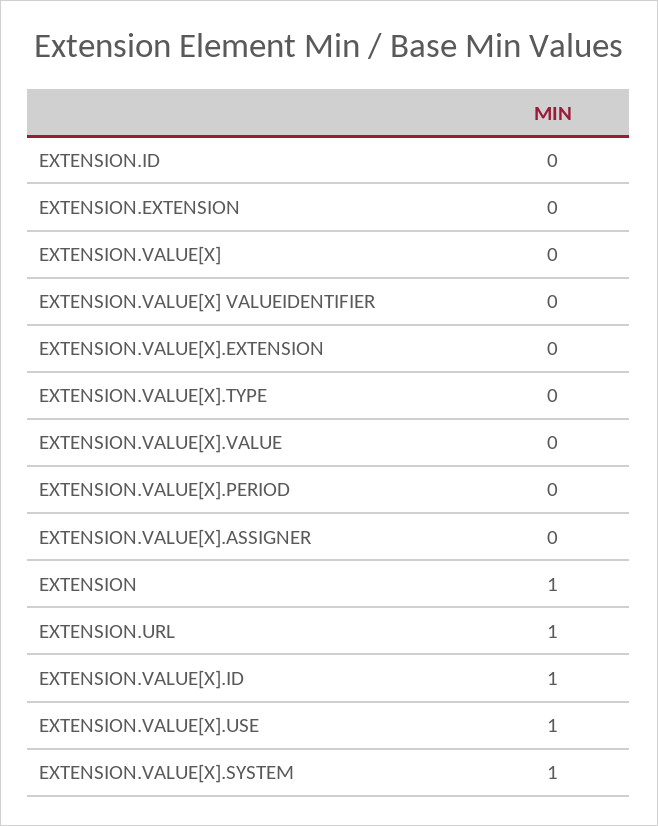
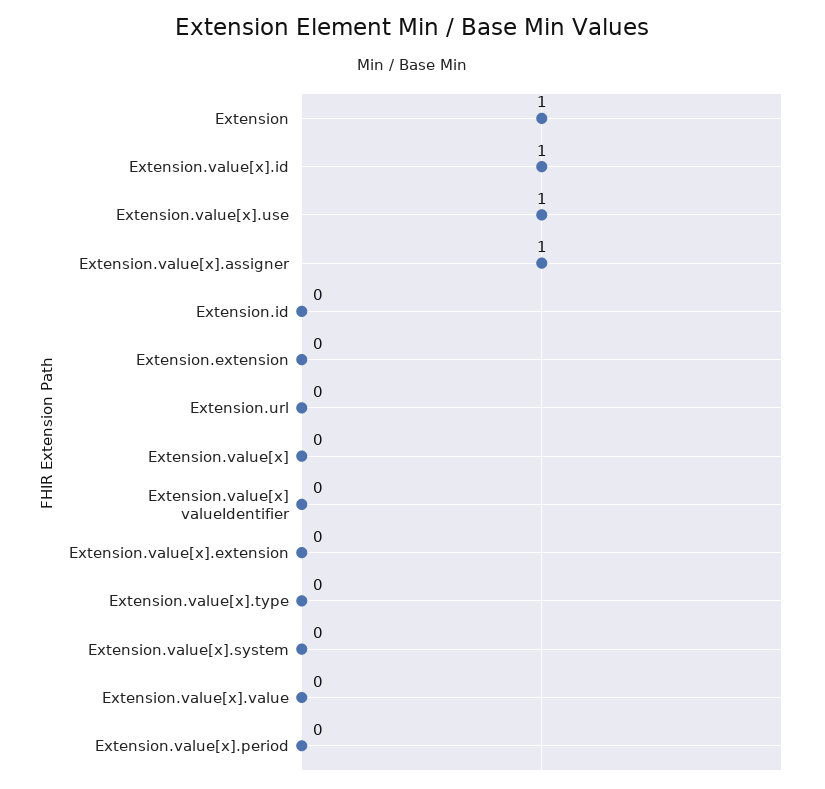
  {
    "EXTENSION.ID": 0,
    "EXTENSION.EXTENSION": 0,
    "EXTENSION.VALUE[X]": 0,
    "EXTENSION.VALUE[X] VALUEIDENTIFIER": 0,
    "EXTENSION.VALUE[X].EXTENSION": 0,
    "EXTENSION.VALUE[X].TYPE": 0,
    "EXTENSION.VALUE[X].VALUE": 0,
    "EXTENSION.VALUE[X].PERIOD": 0,
-   "EXTENSION.VALUE[X].ASSIGNER": 0,
+   "EXTENSION.VALUE[X].ASSIGNER": 1,
    "EXTENSION": 1,
-   "EXTENSION.URL": 1,
+   "EXTENSION.URL": 0,
    "EXTENSION.VALUE[X].ID": 1,
    "EXTENSION.VALUE[X].USE": 1,
-   "EXTENSION.VALUE[X].SYSTEM": 1
+   "EXTENSION.VALUE[X].SYSTEM": 0
  }

